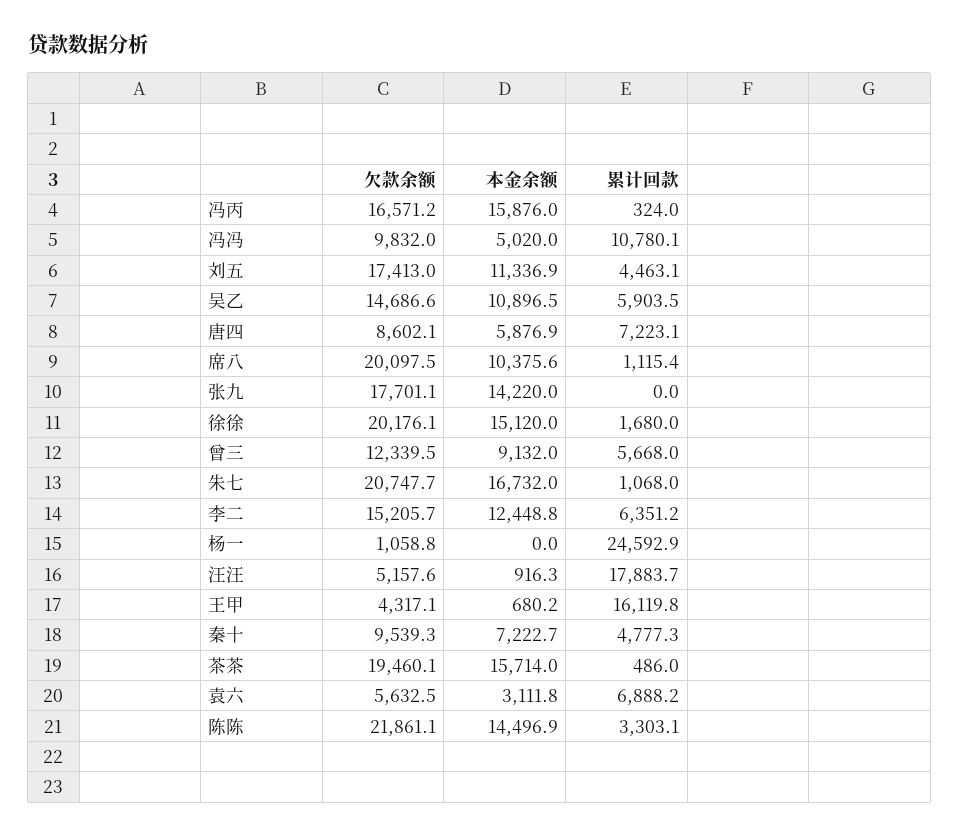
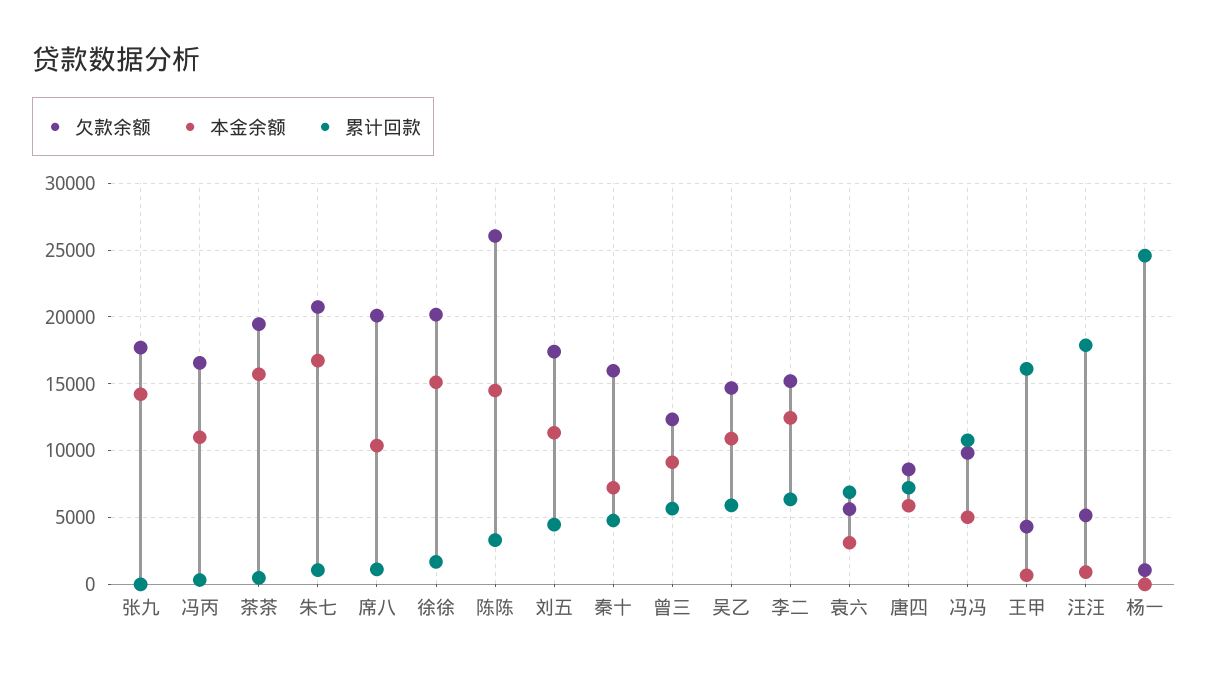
  {
    "欠款余额": {
      "冯丙": 16571.2,
      "冯冯": 9832,
      "刘五": 17413,
      "吴乙": 14686.6,
      "唐四": 8602.1,
      "席八": 20097.5,
      "张九": 17701.1,
      "徐徐": 20176.1,
      "曾三": 12339.5,
      "朱七": 20747.7,
      "李二": 15205.7,
      "杨一": 1058.8,
      "汪汪": 5157.6,
      "王甲": 4317.1,
-     "秦十": 9539.3,
+     "秦十": 16000,
      "茶茶": 19460.1,
      "袁六": 5632.5,
-     "陈陈": 21861.1
+     "陈陈": 26000
    },
    "本金余额": {
-     "冯丙": 15876,
+     "冯丙": 11000,
      "冯冯": 5020,
      "刘五": 11336.9,
      "吴乙": 10896.5,
      "唐四": 5876.9,
      "席八": 10375.6,
      "张九": 14220,
      "徐徐": 15120,
      "曾三": 9132,
      "朱七": 16732,
      "李二": 12448.8,
      "杨一": 0,
      "汪汪": 916.3,
      "王甲": 680.2,
      "秦十": 7222.7,
      "茶茶": 15714,
      "袁六": 3111.8,
      "陈陈": 14496.9
    },
    "累计回款": {
      "冯丙": 324,
      "冯冯": 10780.1,
      "刘五": 4463.1,
      "吴乙": 5903.5,
      "唐四": 7223.1,
      "席八": 1115.4,
      "张九": 0,
      "徐徐": 1680,
      "曾三": 5668,
      "朱七": 1068,
      "李二": 6351.2,
      "杨一": 24592.9,
      "汪汪": 17883.7,
      "王甲": 16119.8,
      "秦十": 4777.3,
      "茶茶": 486,
      "袁六": 6888.2,
      "陈陈": 3303.1
    }
  }

